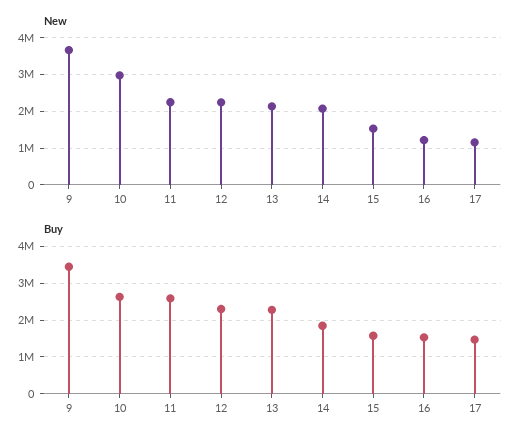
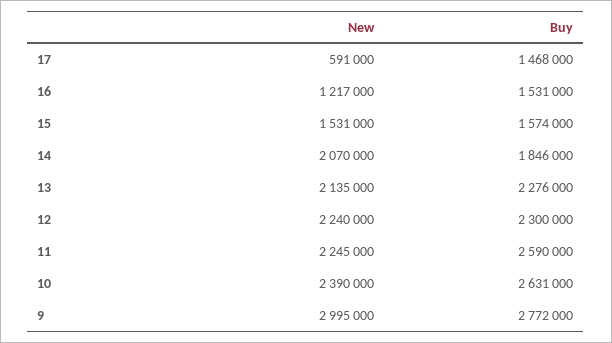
  {
    "New": {
-     "9": 3600000,
+     "9": 2995000,
-     "10": 3000000,
+     "10": 2390000,
      "11": 2245000,
      "12": 2240000,
      "13": 2135000,
      "14": 2070000,
      "15": 1531000,
      "16": 1217000,
-     "17": 1200000
+     "17": 591000
    },
    "Buy": {
-     "9": 3400000,
+     "9": 2772000,
      "10": 2631000,
      "11": 2590000,
      "12": 2300000,
      "13": 2276000,
      "14": 1846000,
      "15": 1574000,
      "16": 1531000,
      "17": 1468000
    }
  }

